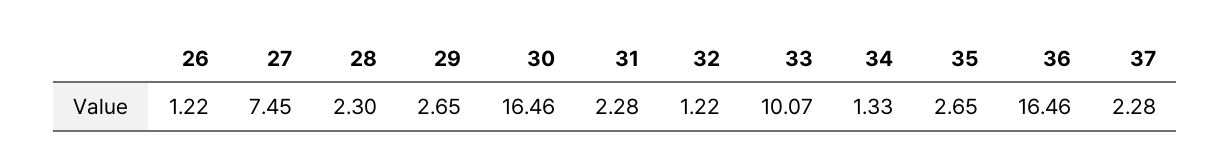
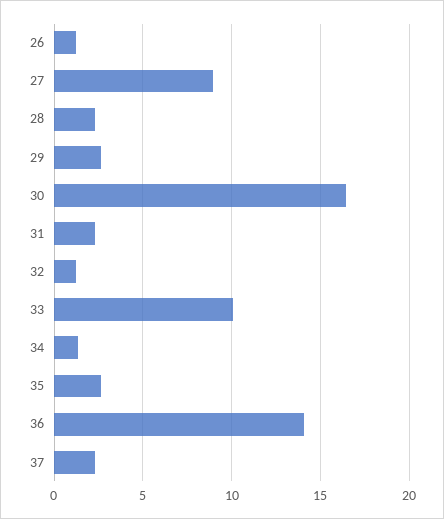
  {
    "26": 1.22,
-   "27": 7.45,
+   "27": 9,
    "28": 2.3,
    "29": 2.65,
    "30": 16.46,
    "31": 2.28,
    "32": 1.22,
    "33": 10.07,
    "34": 1.33,
    "35": 2.65,
-   "36": 16.46,
+   "36": 14,
    "37": 2.28
  }

